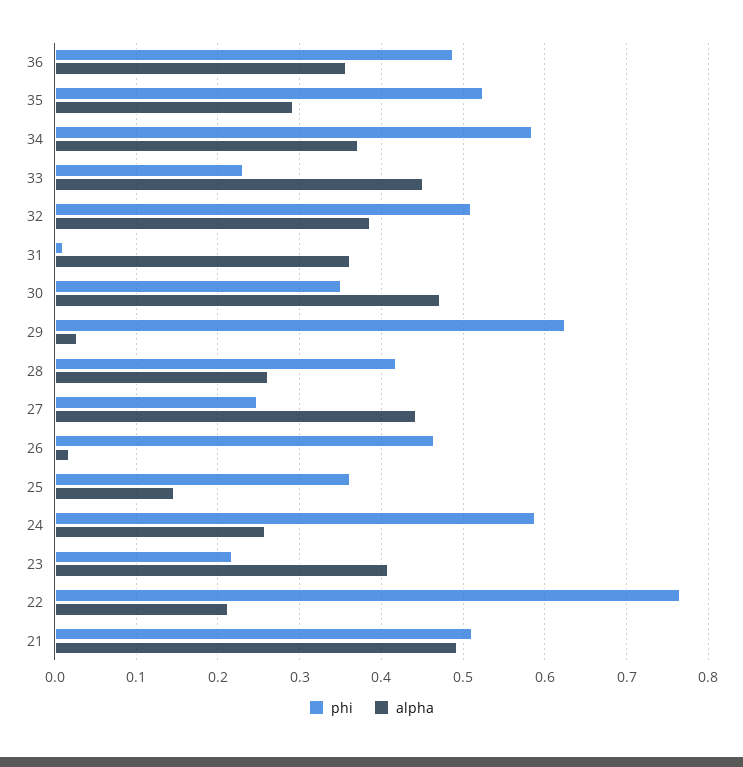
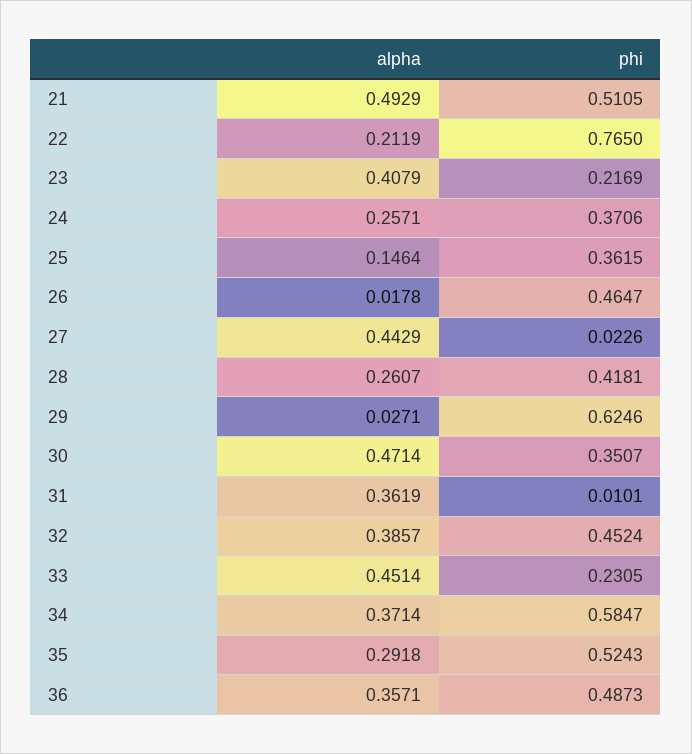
  {
    "phi": {
      "36": 0.4873,
      "35": 0.5243,
      "34": 0.5847,
      "33": 0.2305,
-     "32": 0.51,
+     "32": 0.4524,
      "31": 0.0101,
      "30": 0.3507,
      "29": 0.6246,
      "28": 0.4181,
-     "27": 0.25,
+     "27": 0.0226,
      "26": 0.4647,
      "25": 0.3615,
-     "24": 0.59,
+     "24": 0.3706,
      "23": 0.2169,
      "22": 0.765,
      "21": 0.5105
    },
    "alpha": {
      "36": 0.3571,
      "35": 0.2918,
      "34": 0.3714,
      "33": 0.4514,
      "32": 0.3857,
      "31": 0.3619,
      "30": 0.4714,
      "29": 0.0271,
      "28": 0.2607,
      "27": 0.4429,
      "26": 0.0178,
      "25": 0.1464,
      "24": 0.2571,
      "23": 0.4079,
      "22": 0.2119,
      "21": 0.4929
    }
  }

